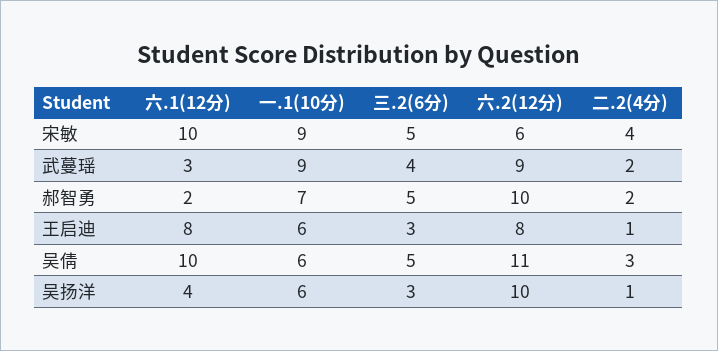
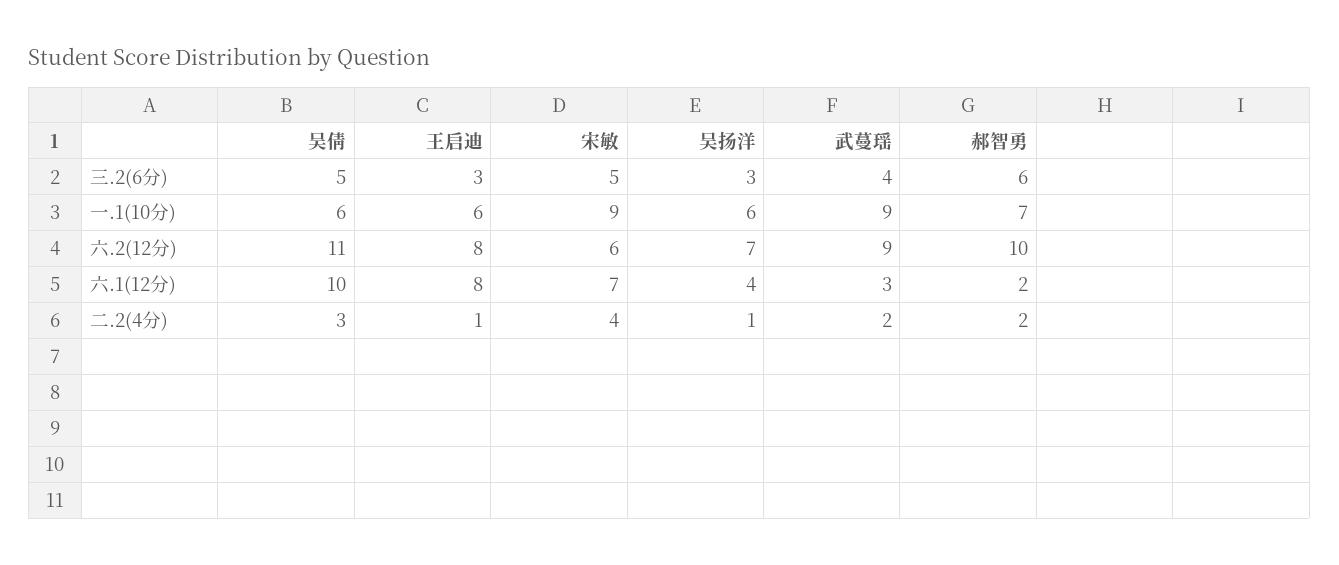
  {
    "六.1(12分)": {
-     "宋敏": 10,
+     "宋敏": 7,
      "武蔓瑶": 3,
      "郝智勇": 2,
      "王启迪": 8,
      "吴倩": 10,
      "吴扬洋": 4
    },
    "一.1(10分)": {
      "宋敏": 9,
      "武蔓瑶": 9,
      "郝智勇": 7,
      "王启迪": 6,
      "吴倩": 6,
      "吴扬洋": 6
    },
    "三.2(6分)": {
      "宋敏": 5,
      "武蔓瑶": 4,
-     "郝智勇": 5,
+     "郝智勇": 6,
      "王启迪": 3,
      "吴倩": 5,
      "吴扬洋": 3
    },
    "六.2(12分)": {
      "宋敏": 6,
      "武蔓瑶": 9,
      "郝智勇": 10,
      "王启迪": 8,
      "吴倩": 11,
-     "吴扬洋": 10
+     "吴扬洋": 7
    },
    "二.2(4分)": {
      "宋敏": 4,
      "武蔓瑶": 2,
      "郝智勇": 2,
      "王启迪": 1,
      "吴倩": 3,
      "吴扬洋": 1
    }
  }

